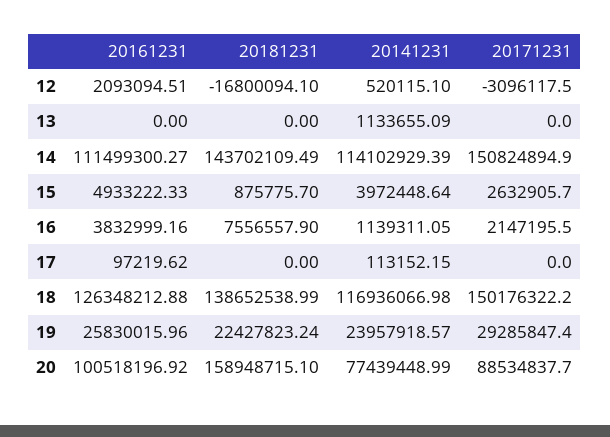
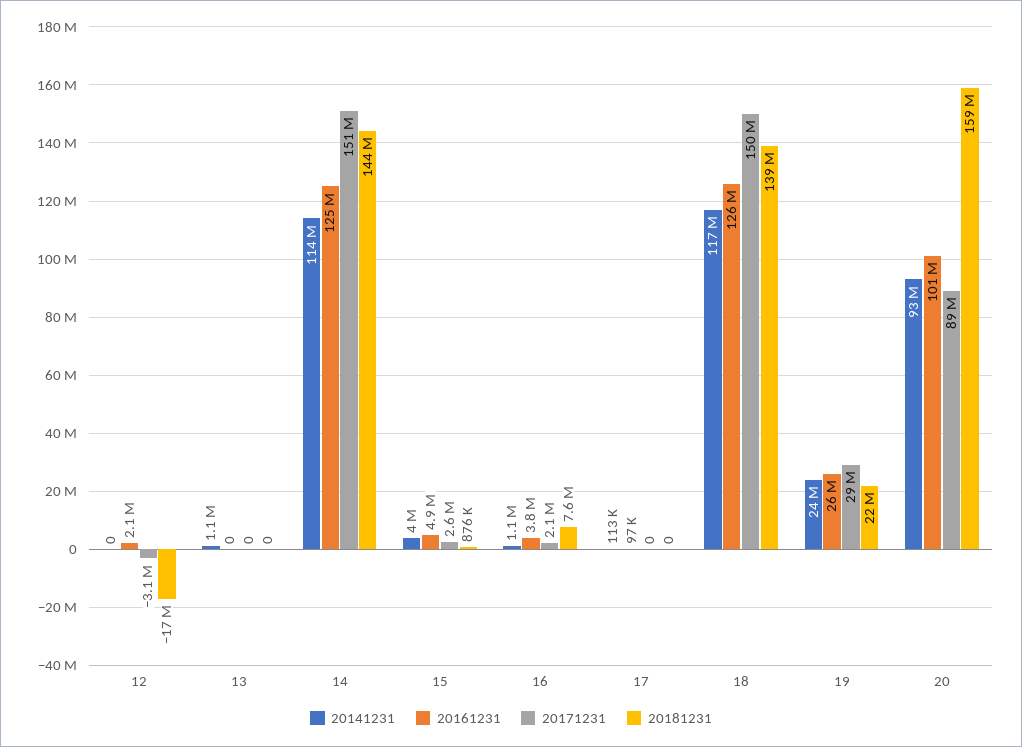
  {
    "20161231": {
      "12": 2093094.51,
      "13": 0,
-     "14": 111499300.27,
+     "14": 125000000,
      "15": 4933222.33,
      "16": 3832999.16,
      "17": 97219.62,
      "18": 126348212.88,
      "19": 25830015.96,
      "20": 100518196.92
    },
    "20181231": {
      "12": -16800094.1,
      "13": 0,
      "14": 143702109.49,
      "15": 875775.7,
      "16": 7556557.9,
      "17": 0,
      "18": 138652538.99,
      "19": 22427823.24,
      "20": 158948715.1
    },
    "20141231": {
-     "12": 520115.1,
+     "12": 0,
      "13": 1133655.09,
      "14": 114102929.39,
      "15": 3972448.64,
      "16": 1139311.05,
      "17": 113152.15,
      "18": 116936066.98,
      "19": 23957918.57,
-     "20": 77439448.99
+     "20": 93000000
    },
    "20171231": {
      "12": -3096117.5,
      "13": 0,
      "14": 150824894.9,
      "15": 2632905.7,
      "16": 2147195.5,
      "17": 0,
      "18": 150176322.2,
      "19": 29285847.4,
      "20": 88534837.7
    }
  }

